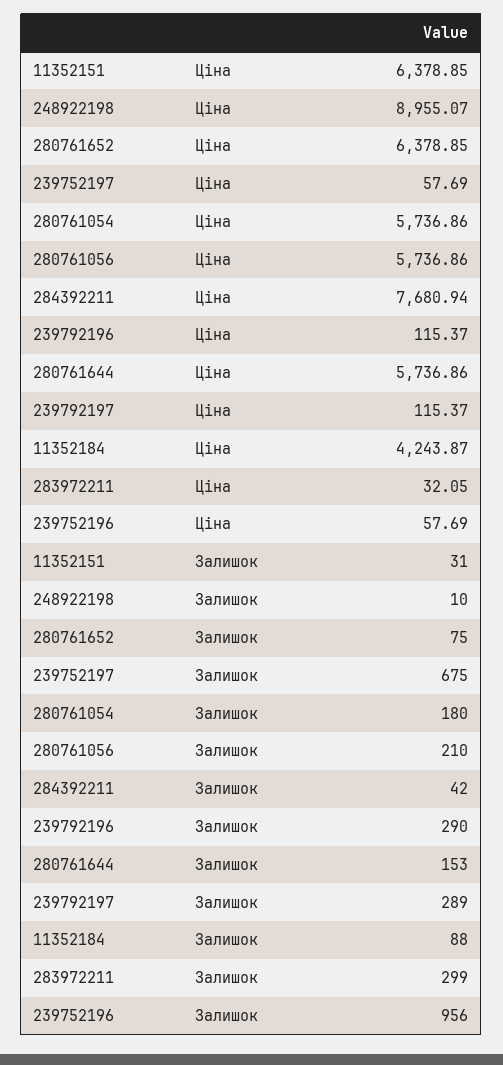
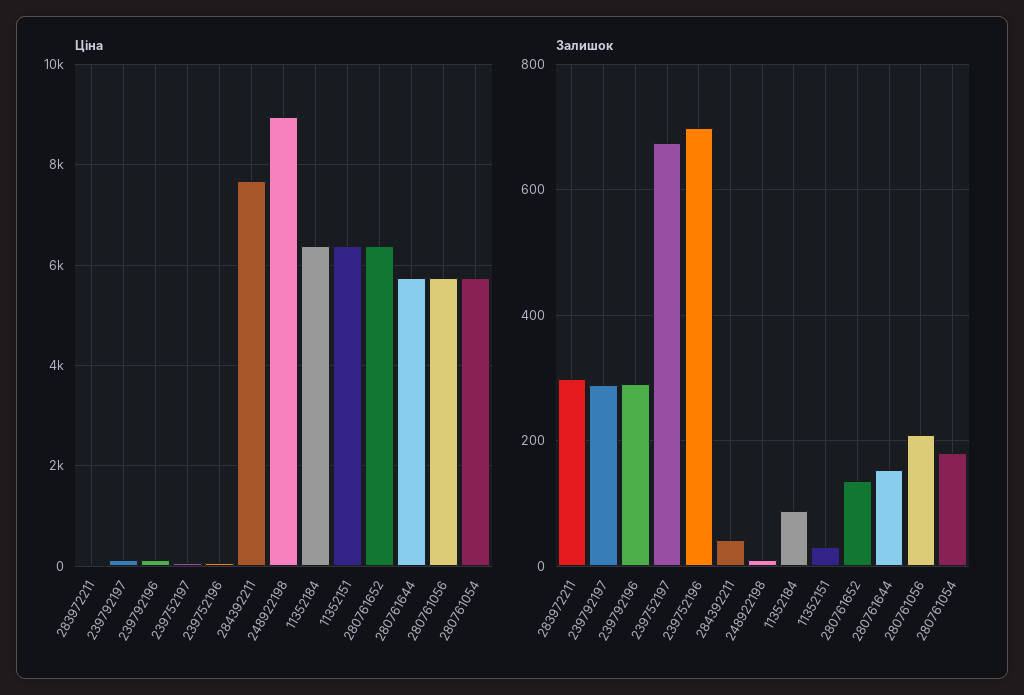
  {
    "Ціна": {
      "11352151": 6378.85,
      "248922198": 8955.07,
      "280761652": 6378.85,
      "239752197": 57.69,
      "280761054": 5736.86,
      "280761056": 5736.86,
      "284392211": 7680.94,
      "239792196": 115.37,
      "280761644": 5736.86,
      "239792197": 115.37,
-     "11352184": 4243.87,
+     "11352184": 6400,
      "283972211": 32.05,
      "239752196": 57.69
    },
    "Залишок": {
      "11352151": 31,
      "248922198": 10,
-     "280761652": 75,
+     "280761652": 140,
      "239752197": 675,
      "280761054": 180,
      "280761056": 210,
      "284392211": 42,
      "239792196": 290,
      "280761644": 153,
      "239792197": 289,
      "11352184": 88,
      "283972211": 299,
-     "239752196": 956
+     "239752196": 700
    }
  }

